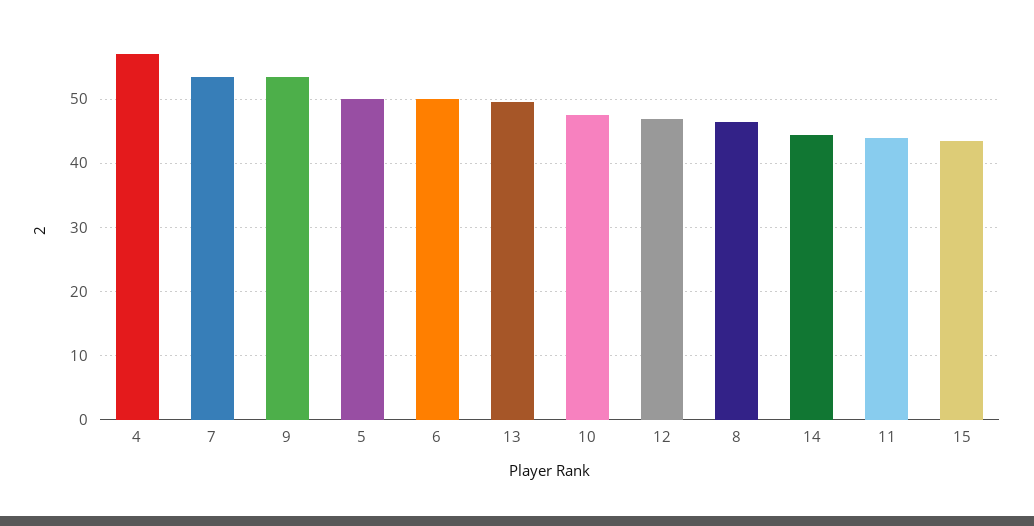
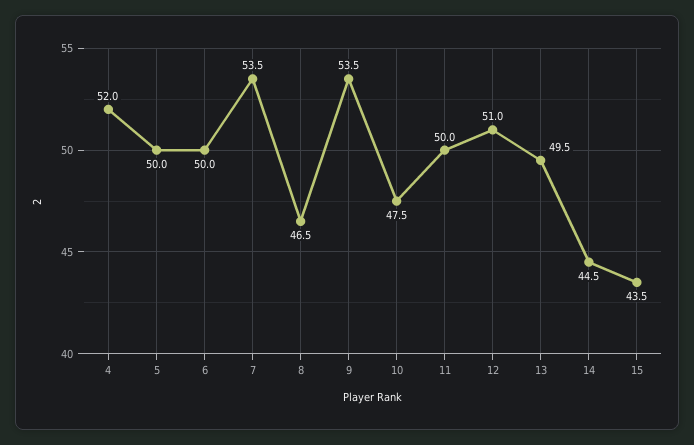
  {
-   "4": 57,
+   "4": 52,
    "7": 53.5,
    "9": 53.5,
    "5": 50,
    "6": 50,
    "13": 49.5,
    "10": 47.5,
-   "12": 47,
+   "12": 51,
    "8": 46.5,
    "14": 44.5,
-   "11": 44,
+   "11": 50,
    "15": 43.5
  }

